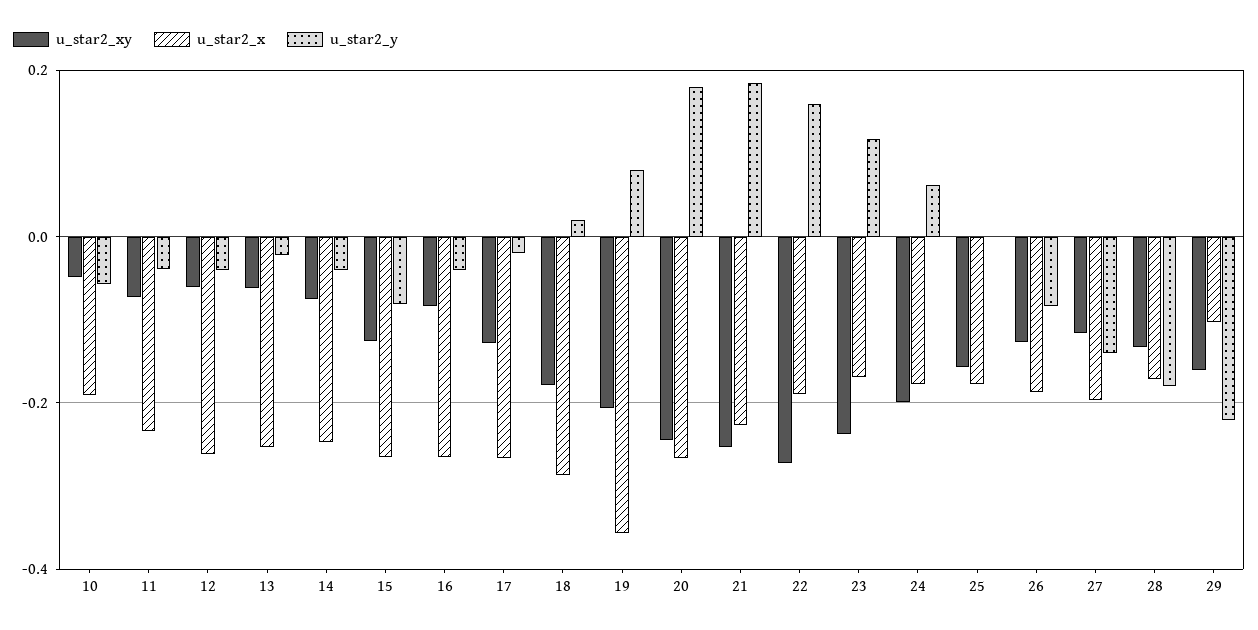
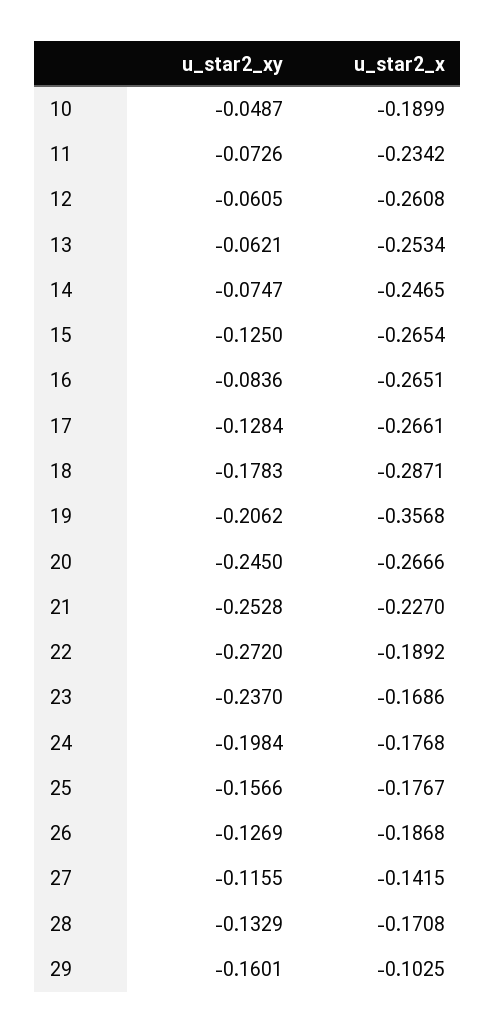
  {
    "u_star2_xy": {
      "10": -0.0487,
      "11": -0.0726,
      "12": -0.0605,
      "13": -0.0621,
      "14": -0.0747,
      "15": -0.125,
      "16": -0.0836,
      "17": -0.1284,
      "18": -0.1783,
      "19": -0.2062,
      "20": -0.245,
      "21": -0.2528,
      "22": -0.272,
      "23": -0.237,
      "24": -0.1984,
      "25": -0.1566,
      "26": -0.1269,
      "27": -0.1155,
      "28": -0.1329,
      "29": -0.1601
    },
    "u_star2_x": {
      "10": -0.1899,
      "11": -0.2342,
      "12": -0.2608,
      "13": -0.2534,
      "14": -0.2465,
      "15": -0.2654,
      "16": -0.2651,
      "17": -0.2661,
      "18": -0.2871,
      "19": -0.3568,
      "20": -0.2666,
      "21": -0.227,
      "22": -0.1892,
      "23": -0.1686,
      "24": -0.1768,
      "25": -0.1767,
      "26": -0.1868,
-     "27": -0.2,
+     "27": -0.1415,
      "28": -0.1708,
      "29": -0.1025
-   },
+   }
-   "u_star2_y": {
-     "10": -0.06,
-     "11": -0.04,
-     "12": -0.04,
-     "13": -0.02,
-     "14": -0.04,
-     "15": -0.08,
-     "16": -0.04,
-     "17": -0.02,
-     "18": 0.02,
-     "19": 0.08,
-     "20": 0.18,
-     "21": 0.18,
-     "22": 0.16,
-     "23": 0.12,
-     "24": 0.06,
-     "25": 0,
-     "26": -0.08,
-     "27": -0.14,
-     "28": -0.18,
-     "29": -0.22
-   }
  }

